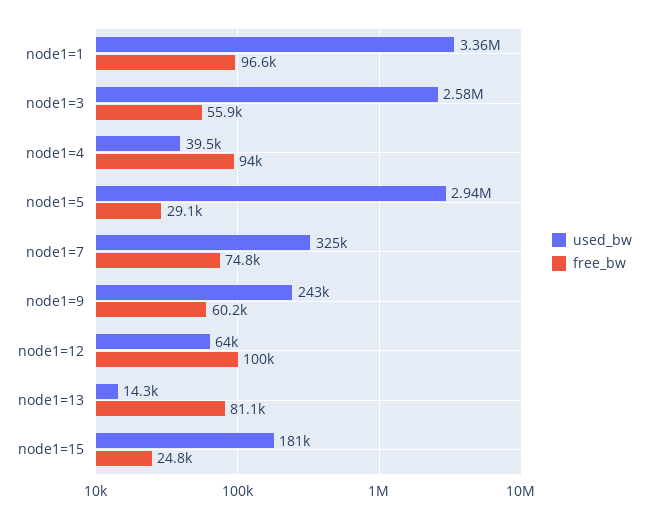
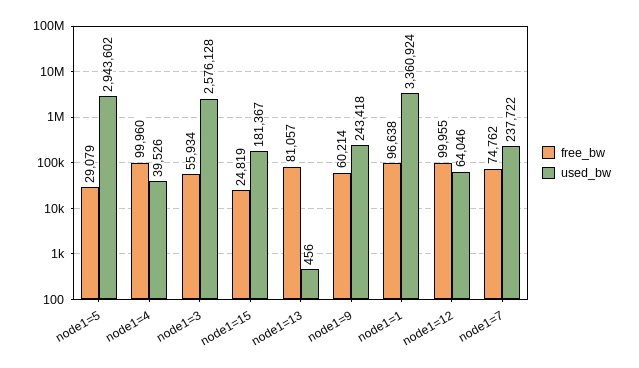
  {
    "used_bw": {
      "node1=1": 3360924,
      "node1=3": 2576128,
      "node1=4": 39526,
      "node1=5": 2943602,
-     "node1=7": 325000,
+     "node1=7": 237722,
      "node1=9": 243418,
      "node1=12": 64046,
-     "node1=13": 14300,
+     "node1=13": 456,
      "node1=15": 181367
    },
    "free_bw": {
      "node1=1": 96638,
      "node1=3": 55934,
-     "node1=4": 94000,
+     "node1=4": 99960,
      "node1=5": 29079,
      "node1=7": 74762,
      "node1=9": 60214,
      "node1=12": 99955,
      "node1=13": 81057,
      "node1=15": 24819
    }
  }

